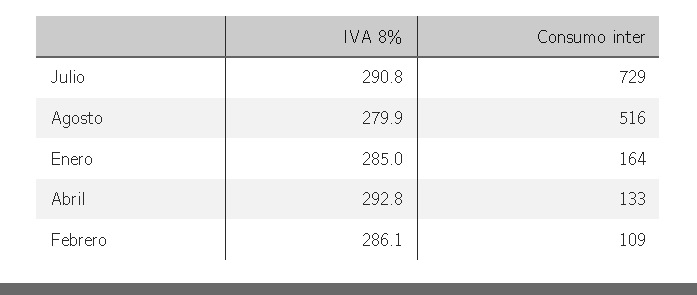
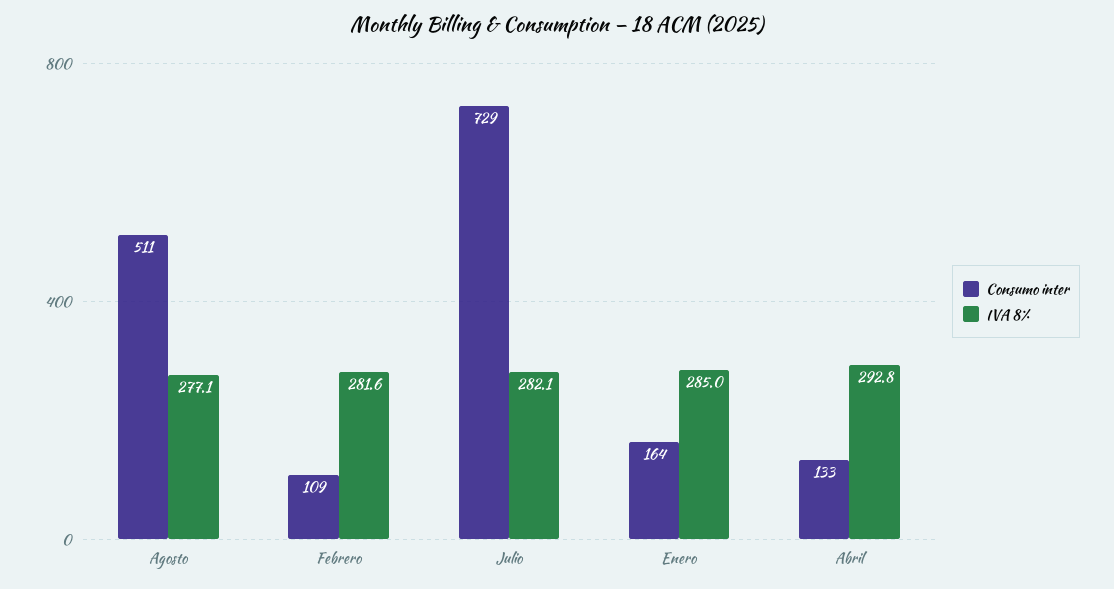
  {
    "IVA 8%": {
-     "Julio": 290.8,
+     "Julio": 282.1,
-     "Agosto": 279.9,
+     "Agosto": 277.1,
      "Enero": 285,
      "Abril": 292.8,
-     "Febrero": 286.1
+     "Febrero": 281.6
    },
    "Consumo inter": {
      "Julio": 729,
-     "Agosto": 516,
+     "Agosto": 511,
      "Enero": 164,
      "Abril": 133,
      "Febrero": 109
    }
  }

